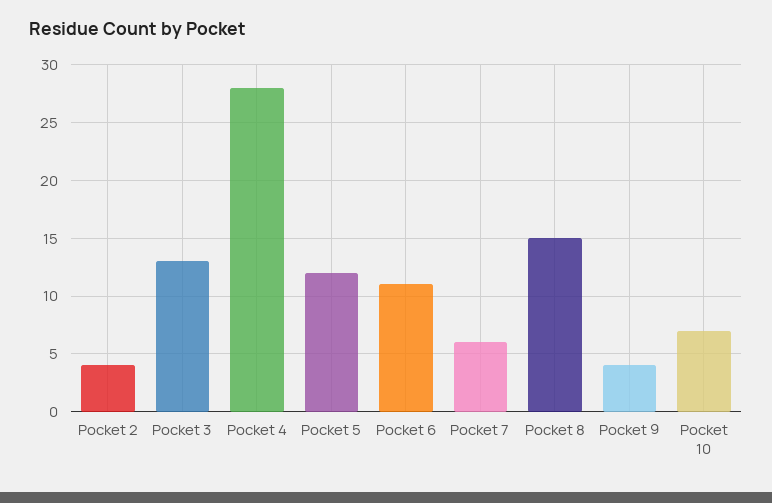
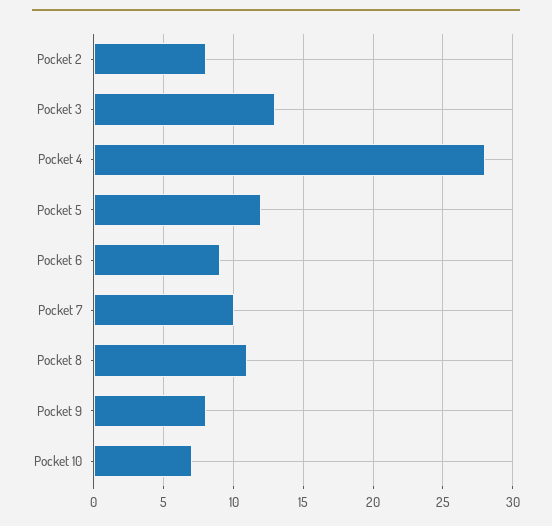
  {
-   "Pocket 2": 4,
+   "Pocket 2": 8,
    "Pocket 3": 13,
    "Pocket 4": 28,
    "Pocket 5": 12,
-   "Pocket 6": 11,
+   "Pocket 6": 9,
-   "Pocket 7": 6,
+   "Pocket 7": 10,
-   "Pocket 8": 15,
+   "Pocket 8": 11,
-   "Pocket 9": 4,
+   "Pocket 9": 8,
    "Pocket 10": 7
  }

